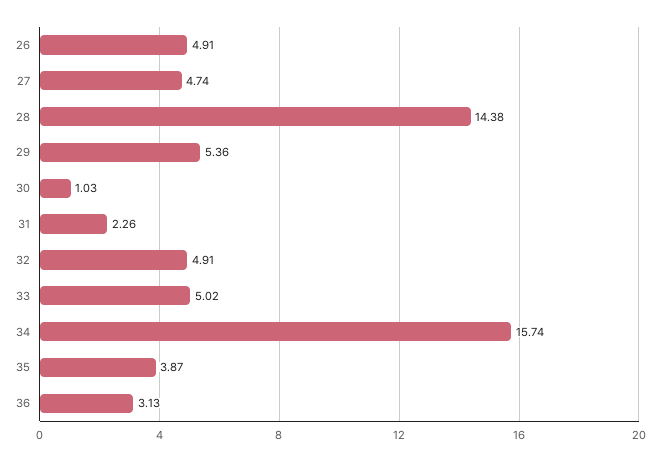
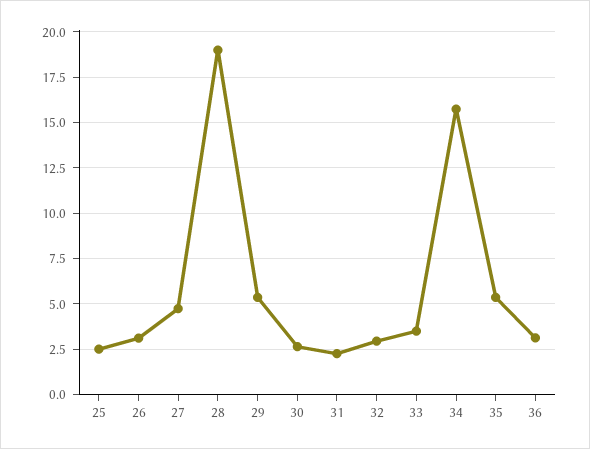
  {
-   "26": 4.91,
+   "26": 3,
    "27": 4.74,
-   "28": 14.38,
+   "28": 19,
    "29": 5.36,
-   "30": 1.03,
+   "30": 2.5,
    "31": 2.26,
-   "32": 4.91,
+   "32": 3,
-   "33": 5.02,
+   "33": 3.5,
    "34": 15.74,
-   "35": 3.87,
+   "35": 5.5,
-   "36": 3.13
+   "36": 3.13,
+   "25": 2.5
  }

